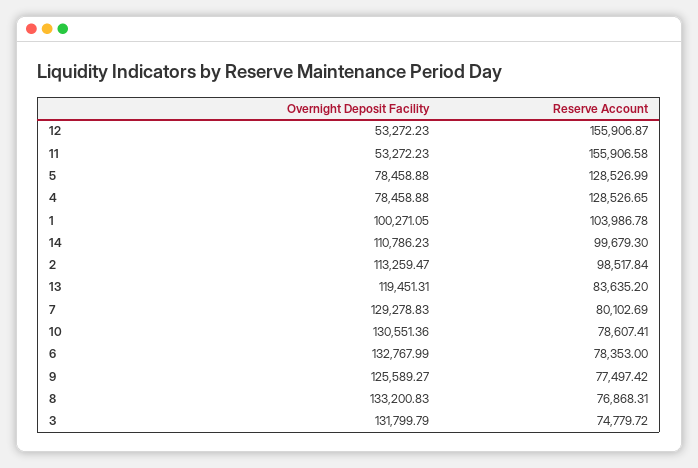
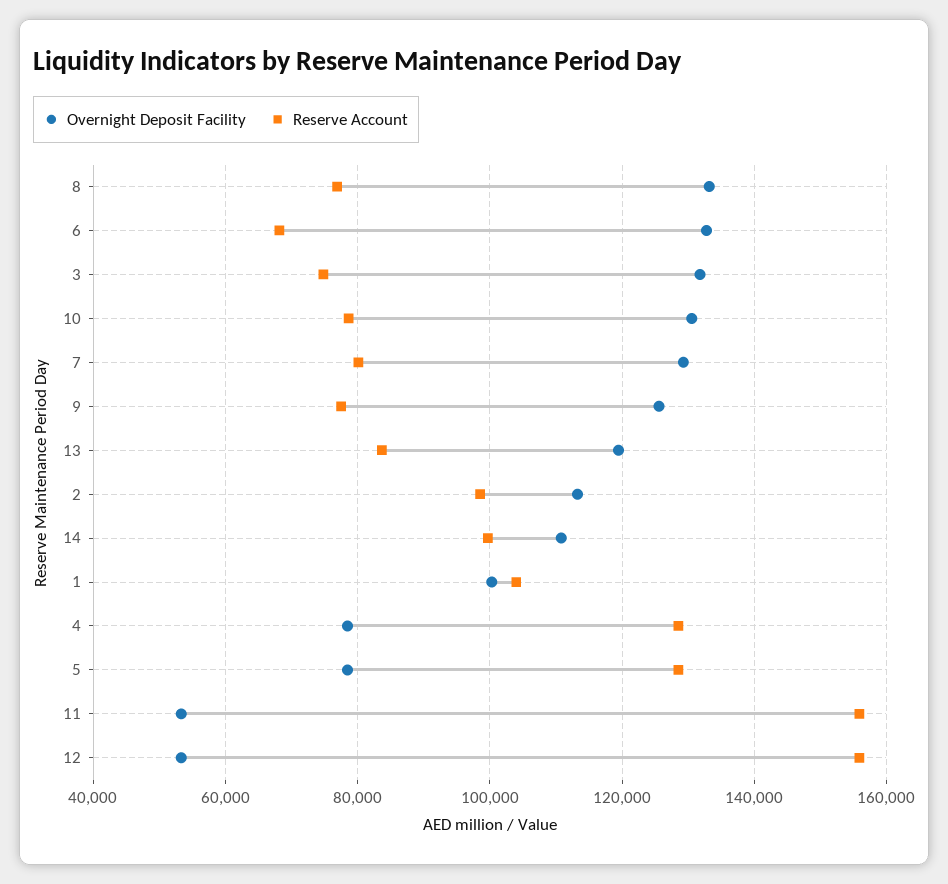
  {
    "Overnight Deposit Facility": {
      "12": 53272.23,
      "11": 53272.23,
      "5": 78458.88,
      "4": 78458.88,
      "1": 100271.05,
      "14": 110786.23,
      "2": 113259.47,
      "13": 119451.31,
      "7": 129278.83,
      "10": 130551.36,
      "6": 132767.99,
      "9": 125589.27,
      "8": 133200.83,
      "3": 131799.79
    },
    "Reserve Account": {
      "12": 155906.87,
      "11": 155906.58,
      "5": 128526.99,
      "4": 128526.65,
      "1": 103986.78,
      "14": 99679.3,
      "2": 98517.84,
      "13": 83635.2,
      "7": 80102.69,
      "10": 78607.41,
-     "6": 78353,
+     "6": 68000,
      "9": 77497.42,
      "8": 76868.31,
      "3": 74779.72
    }
  }

